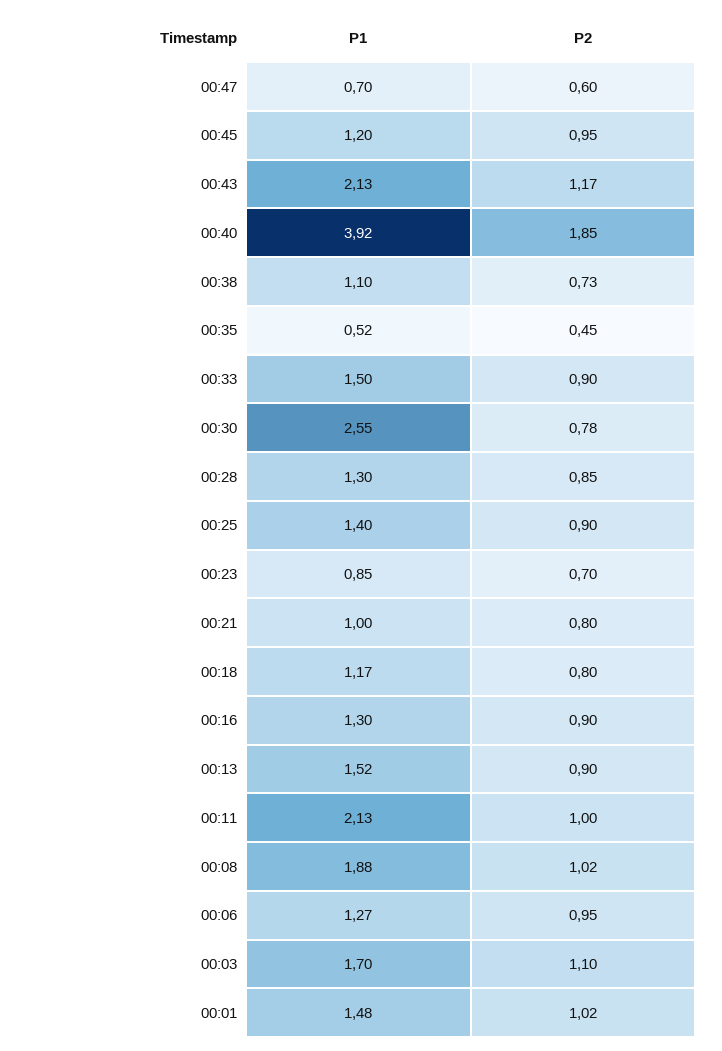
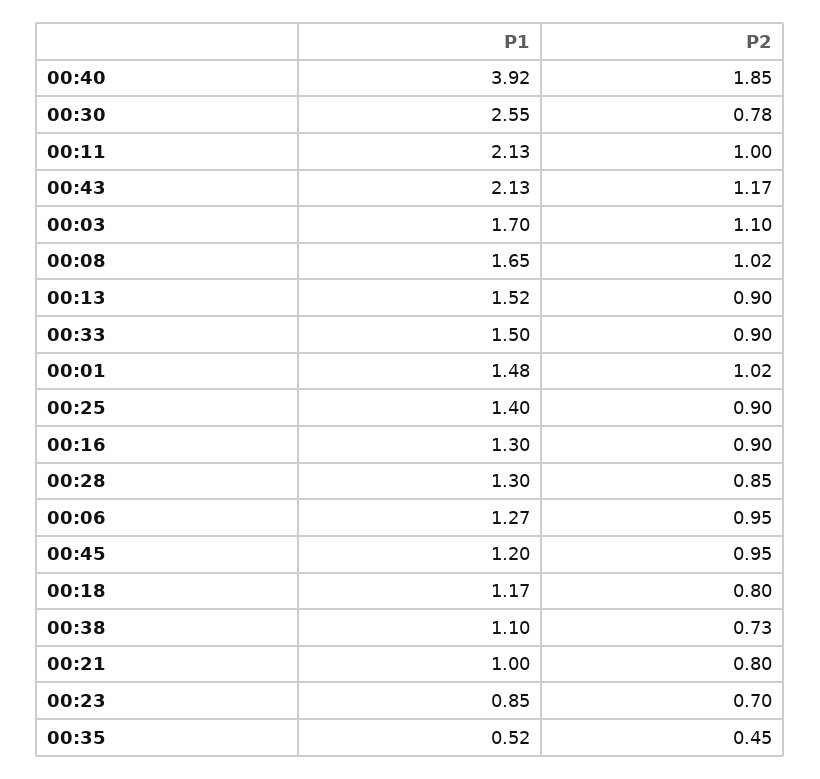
  {
    "P1": {
-     "00:47": 0.7,
      "00:45": 1.2,
      "00:43": 2.13,
      "00:40": 3.92,
      "00:38": 1.1,
      "00:35": 0.52,
      "00:33": 1.5,
      "00:30": 2.55,
      "00:28": 1.3,
      "00:25": 1.4,
      "00:23": 0.85,
      "00:21": 1,
      "00:18": 1.17,
      "00:16": 1.3,
      "00:13": 1.52,
      "00:11": 2.13,
-     "00:08": 1.88,
+     "00:08": 1.65,
      "00:06": 1.27,
      "00:03": 1.7,
      "00:01": 1.48
    },
    "P2": {
-     "00:47": 0.6,
      "00:45": 0.95,
      "00:43": 1.17,
      "00:40": 1.85,
      "00:38": 0.73,
      "00:35": 0.45,
      "00:33": 0.9,
      "00:30": 0.78,
      "00:28": 0.85,
      "00:25": 0.9,
      "00:23": 0.7,
      "00:21": 0.8,
      "00:18": 0.8,
      "00:16": 0.9,
      "00:13": 0.9,
      "00:11": 1,
      "00:08": 1.02,
      "00:06": 0.95,
      "00:03": 1.1,
      "00:01": 1.02
    }
  }

